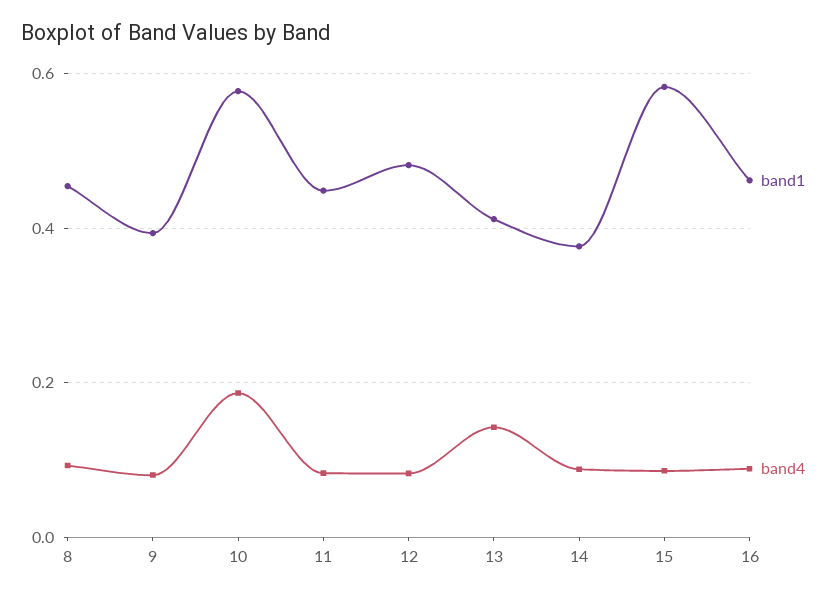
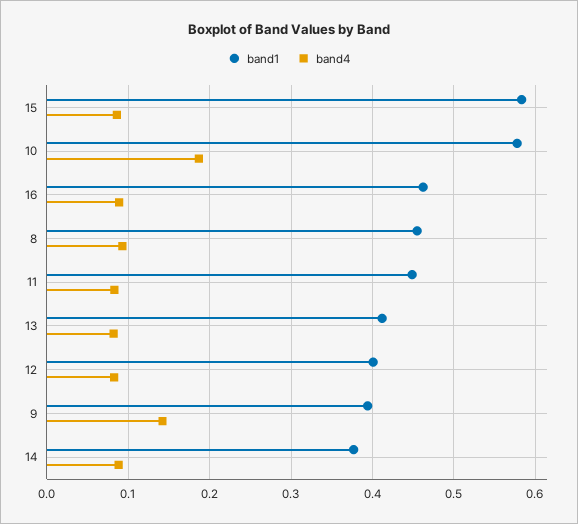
  {
    "band1": {
      "8": 0.45,
      "9": 0.39,
      "10": 0.58,
      "11": 0.45,
-     "12": 0.48,
+     "12": 0.4,
      "13": 0.41,
      "14": 0.38,
      "15": 0.58,
      "16": 0.46
    },
    "band4": {
      "8": 0.09,
-     "9": 0.08,
+     "9": 0.14,
      "10": 0.19,
      "11": 0.08,
      "12": 0.08,
-     "13": 0.14,
+     "13": 0.08,
      "14": 0.09,
      "15": 0.09,
      "16": 0.09
    }
  }

